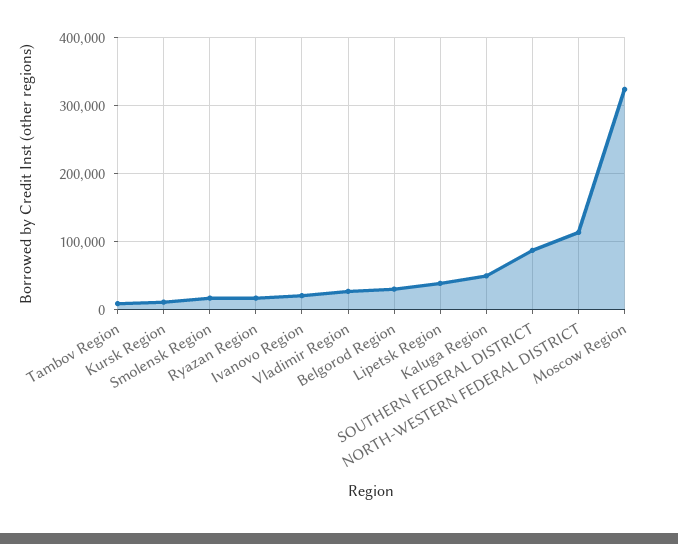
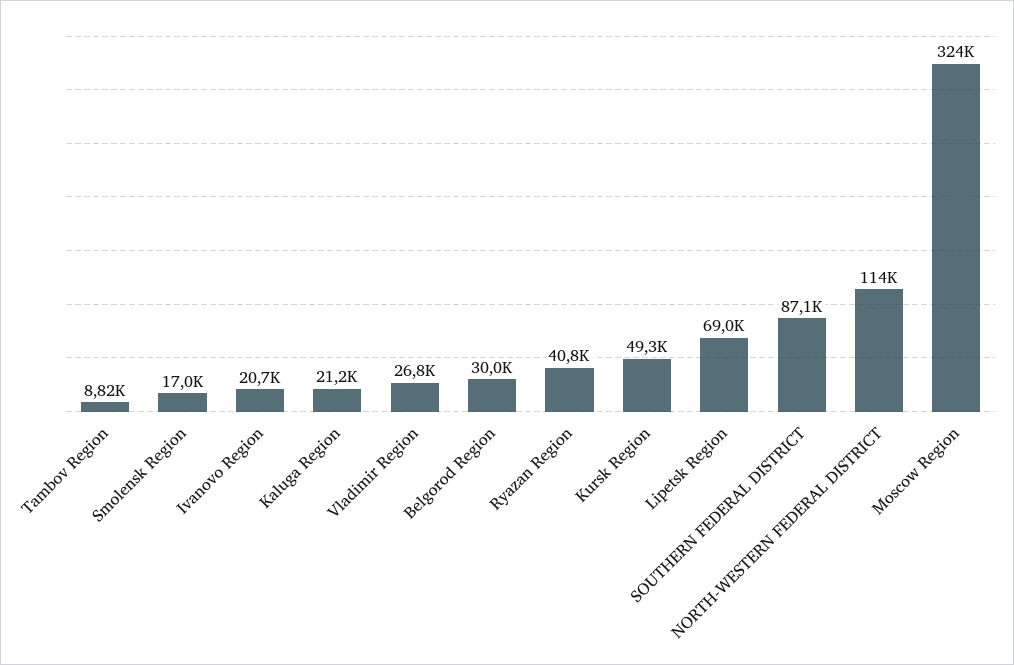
  {
    "Tambov Region": 8820,
-   "Kursk Region": 10000,
+   "Kursk Region": 49300,
    "Smolensk Region": 17000,
-   "Ryazan Region": 20000,
+   "Ryazan Region": 40800,
    "Ivanovo Region": 20700,
    "Vladimir Region": 26800,
    "Belgorod Region": 30000,
-   "Lipetsk Region": 40000,
+   "Lipetsk Region": 69000,
-   "Kaluga Region": 50000,
+   "Kaluga Region": 21200,
    "SOUTHERN FEDERAL DISTRICT": 87100,
    "NORTH-WESTERN FEDERAL DISTRICT": 114000,
    "Moscow Region": 324000
  }

